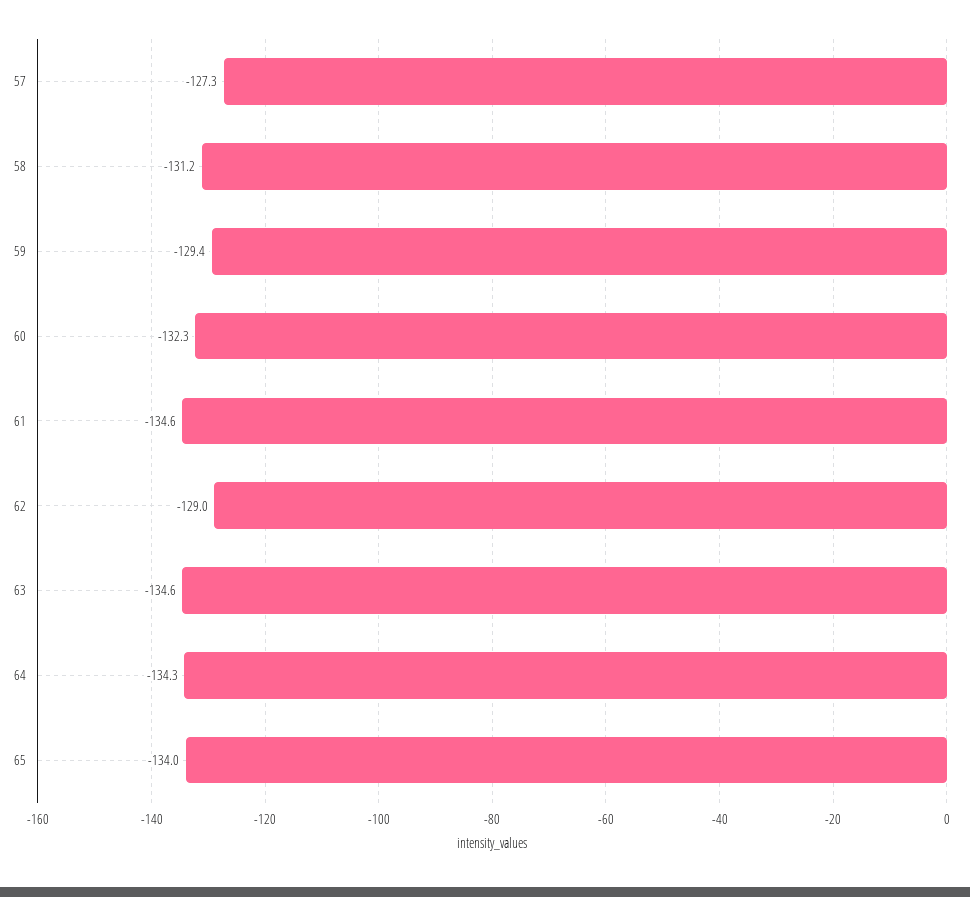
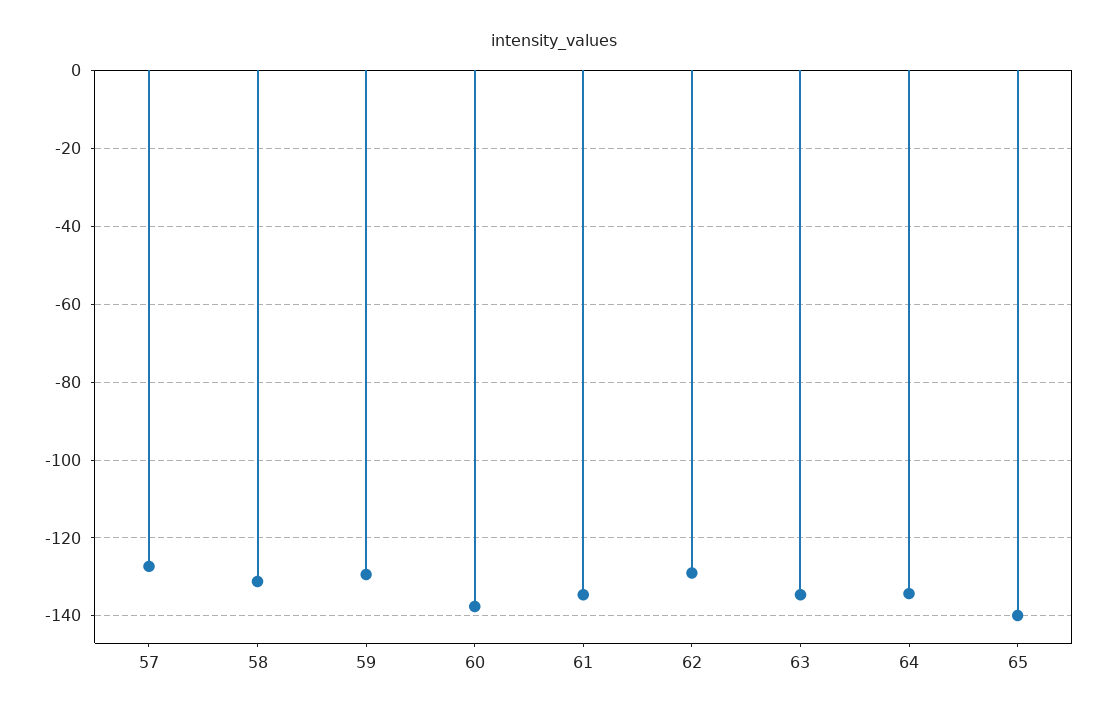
  {
    "57": -127.3,
    "58": -131.2,
    "59": -129.4,
-   "60": -132.3,
+   "60": -138,
    "61": -134.6,
    "62": -129,
    "63": -134.6,
    "64": -134.3,
-   "65": -134
+   "65": -140
  }

